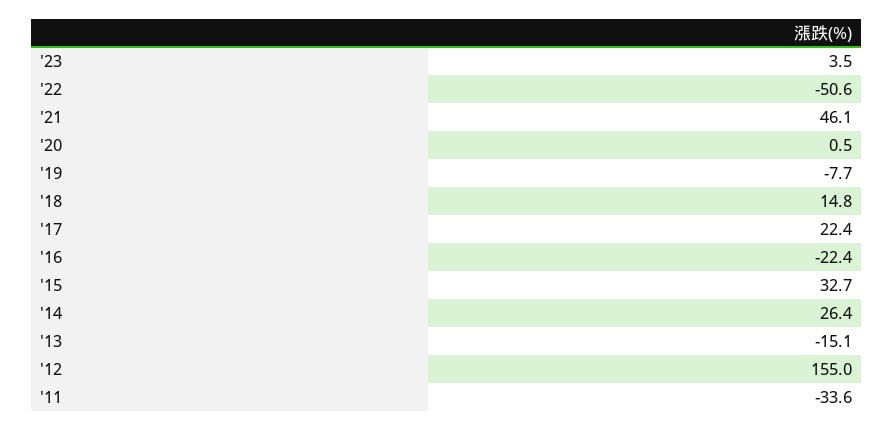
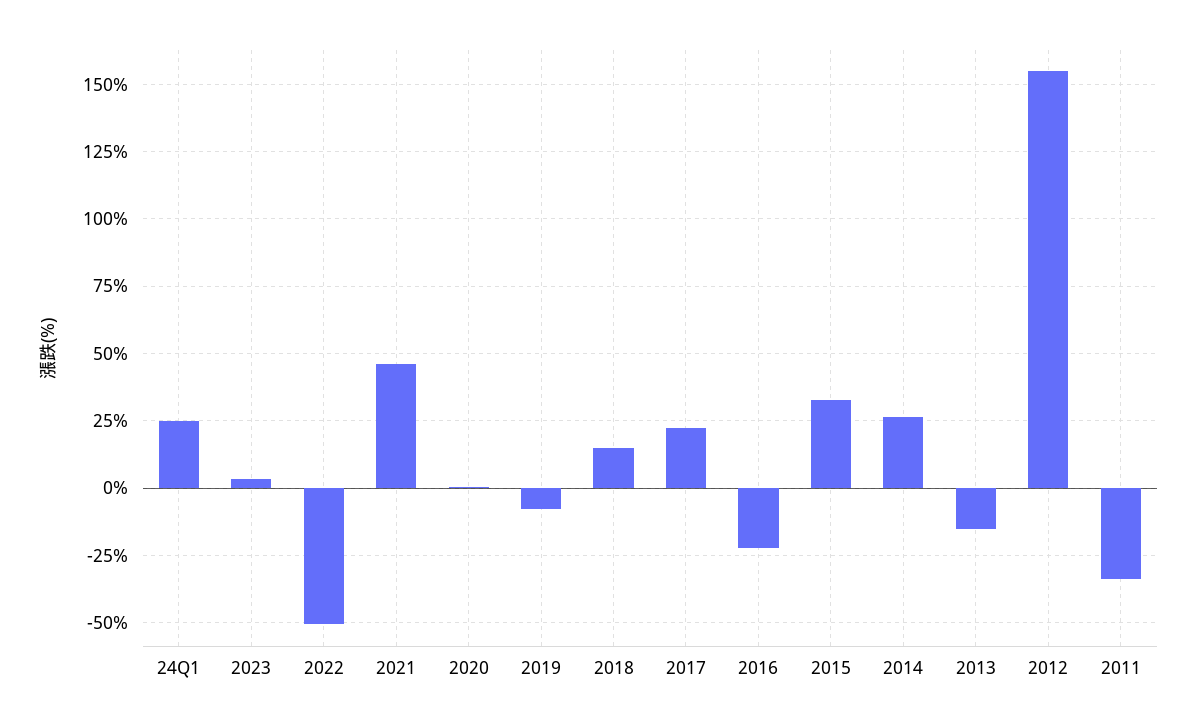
  {
    "'23": 3.5,
    "'22": -50.6,
    "'21": 46.1,
    "'20": 0.5,
    "'19": -7.7,
    "'18": 14.8,
    "'17": 22.4,
    "'16": -22.4,
    "'15": 32.7,
    "'14": 26.4,
    "'13": -15.1,
    "'12": 155,
-   "'11": -33.6
+   "'11": -33.6,
+   "24Q1": 25
  }

